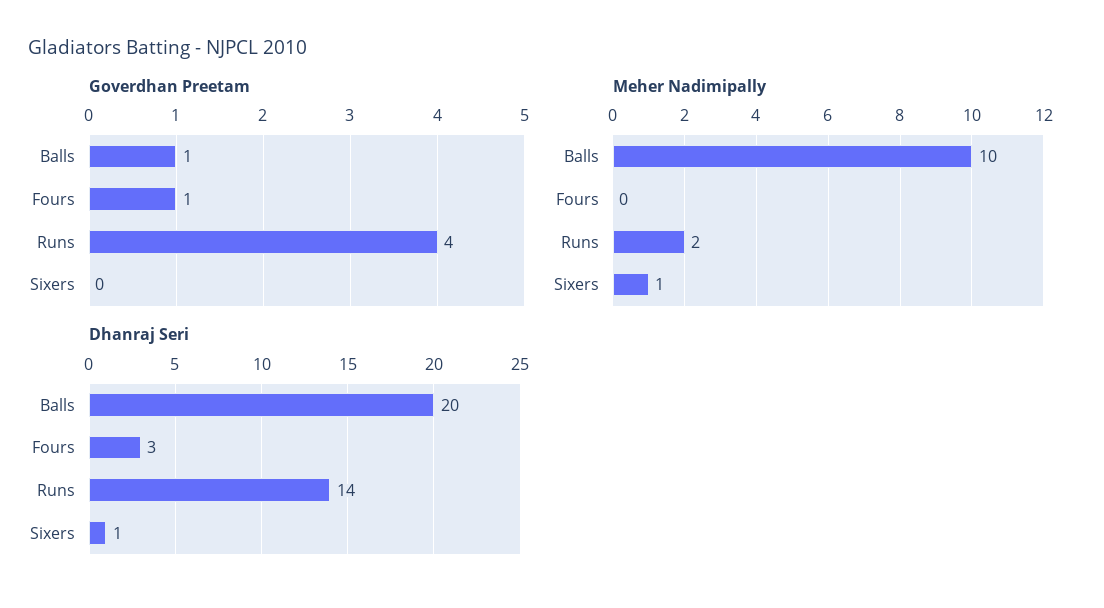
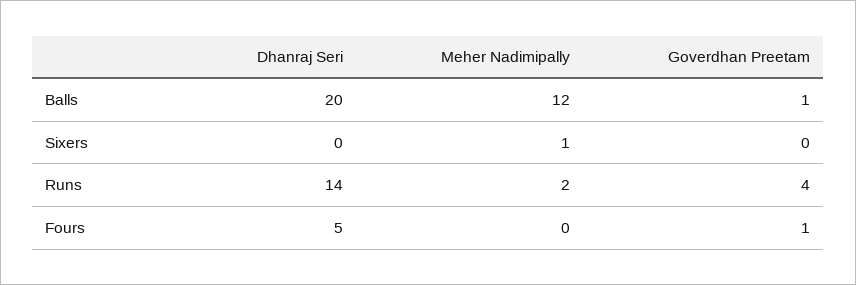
  {
    "Goverdhan Preetam": {
      "Balls": 1,
      "Fours": 1,
      "Runs": 4,
      "Sixers": 0
    },
    "Meher Nadimipally": {
-     "Balls": 10,
+     "Balls": 12,
      "Fours": 0,
      "Runs": 2,
      "Sixers": 1
    },
    "Dhanraj Seri": {
      "Balls": 20,
-     "Fours": 3,
+     "Fours": 5,
      "Runs": 14,
-     "Sixers": 1
+     "Sixers": 0
    }
  }

